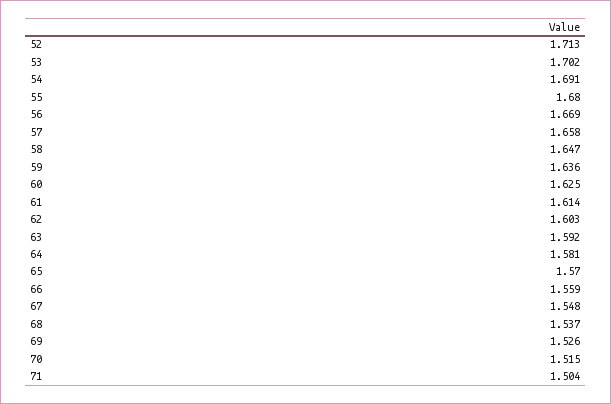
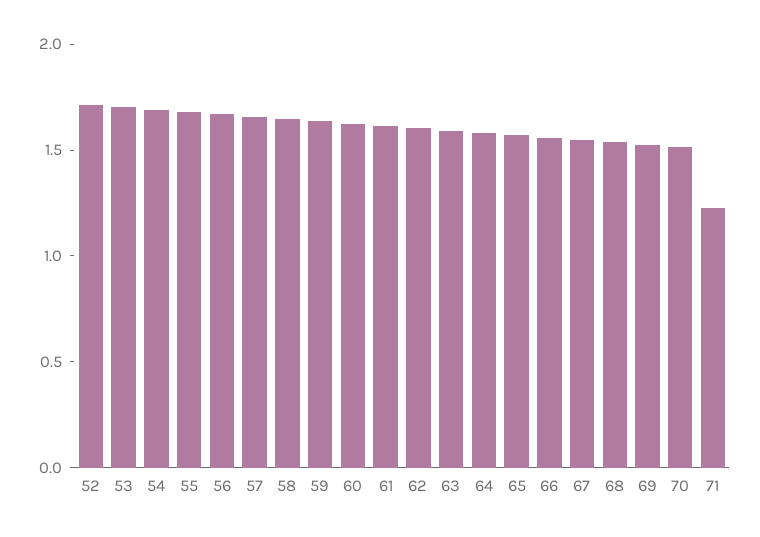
  {
    "52": 1.713,
    "53": 1.702,
    "54": 1.691,
    "55": 1.68,
    "56": 1.669,
    "57": 1.658,
    "58": 1.647,
    "59": 1.636,
    "60": 1.625,
    "61": 1.614,
    "62": 1.603,
    "63": 1.592,
    "64": 1.581,
    "65": 1.57,
    "66": 1.559,
    "67": 1.548,
    "68": 1.537,
    "69": 1.526,
    "70": 1.515,
-   "71": 1.504
+   "71": 1.2
  }

